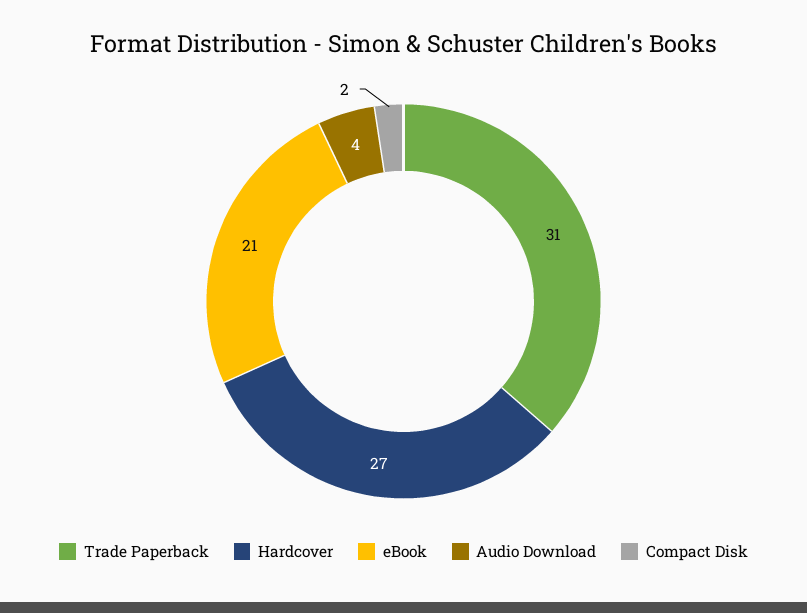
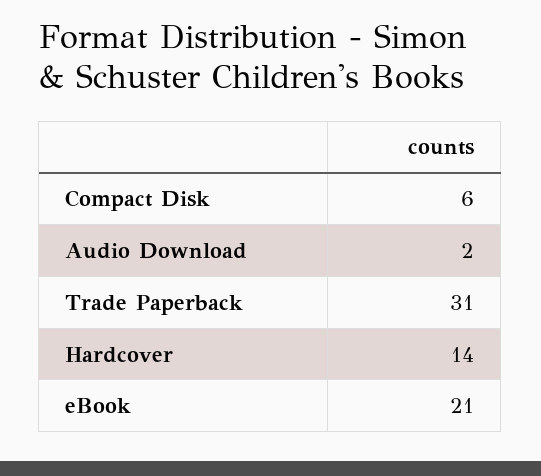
  {
    "Trade Paperback": 31,
-   "Hardcover": 27,
+   "Hardcover": 14,
    "eBook": 21,
-   "Audio Download": 4,
+   "Audio Download": 2,
-   "Compact Disk": 2
+   "Compact Disk": 6
  }

